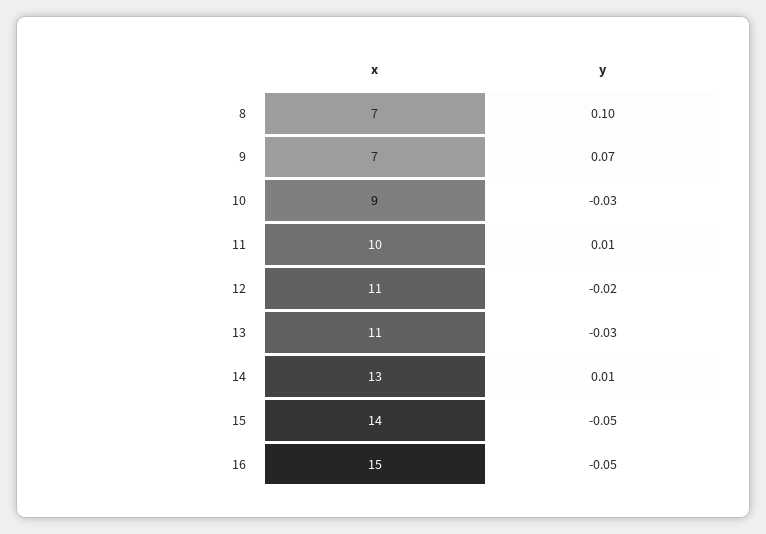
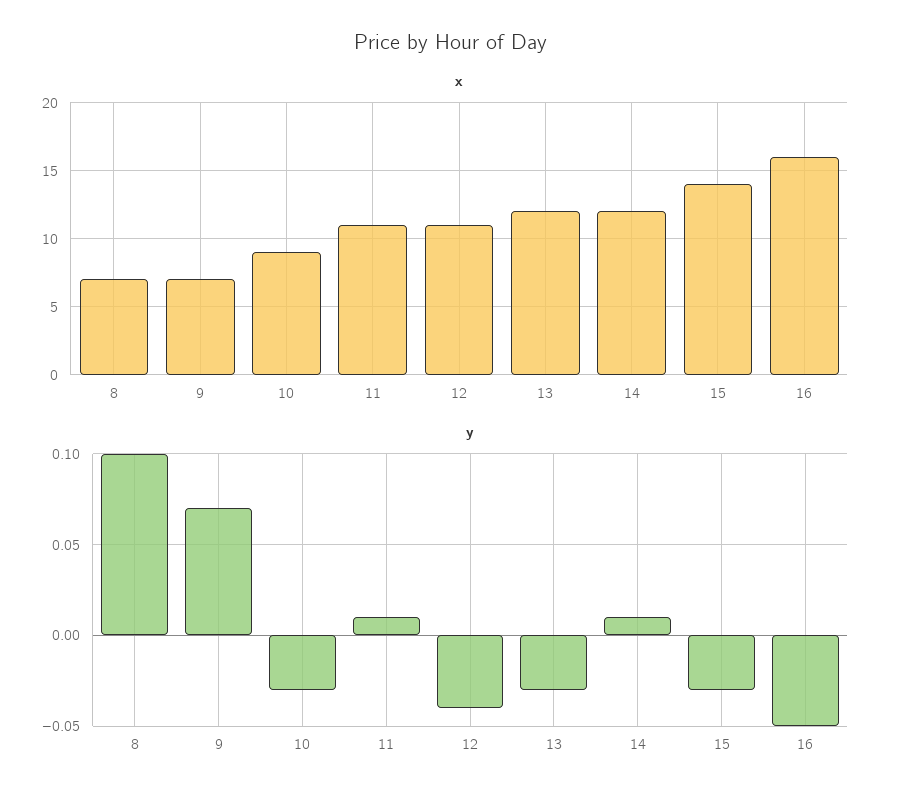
  {
    "x": {
      "8": 7,
      "9": 7,
      "10": 9,
-     "11": 10,
+     "11": 11,
      "12": 11,
-     "13": 11,
+     "13": 12,
-     "14": 13,
+     "14": 12,
      "15": 14,
-     "16": 15
+     "16": 16
    },
    "y": {
      "8": 0.1,
      "9": 0.07,
      "10": -0.03,
      "11": 0.01,
-     "12": -0.02,
+     "12": -0.04,
      "13": -0.03,
      "14": 0.01,
-     "15": -0.05,
+     "15": -0.03,
      "16": -0.05
    }
  }

